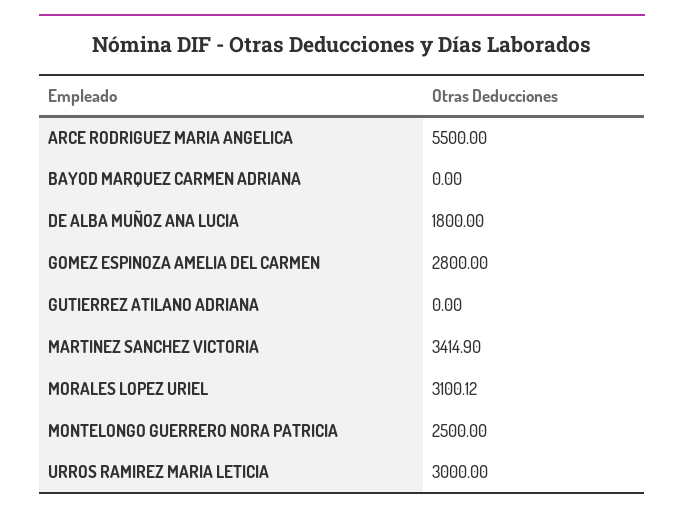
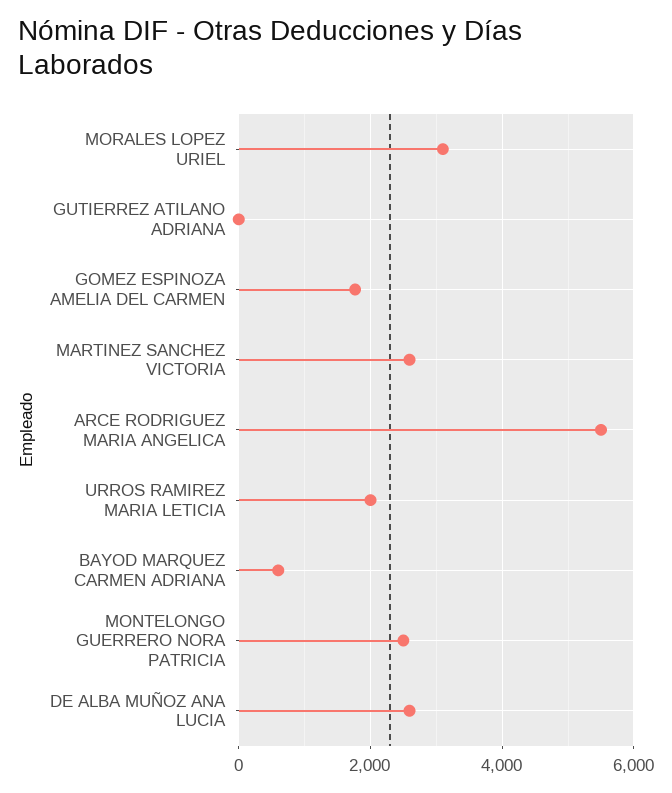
  {
    "ARCE RODRIGUEZ MARIA ANGELICA": 5500,
-   "BAYOD MARQUEZ CARMEN ADRIANA": 0,
+   "BAYOD MARQUEZ CARMEN ADRIANA": 600,
-   "DE ALBA MUÑOZ ANA LUCIA": 1800,
+   "DE ALBA MUÑOZ ANA LUCIA": 2600,
-   "GOMEZ ESPINOZA AMELIA DEL CARMEN": 2800,
+   "GOMEZ ESPINOZA AMELIA DEL CARMEN": 1800,
    "GUTIERREZ ATILANO ADRIANA": 0,
-   "MARTINEZ SANCHEZ VICTORIA": 3414.9,
+   "MARTINEZ SANCHEZ VICTORIA": 2600,
    "MORALES LOPEZ URIEL": 3100.12,
    "MONTELONGO GUERRERO NORA PATRICIA": 2500,
-   "URROS RAMIREZ MARIA LETICIA": 3000
+   "URROS RAMIREZ MARIA LETICIA": 2000
  }

